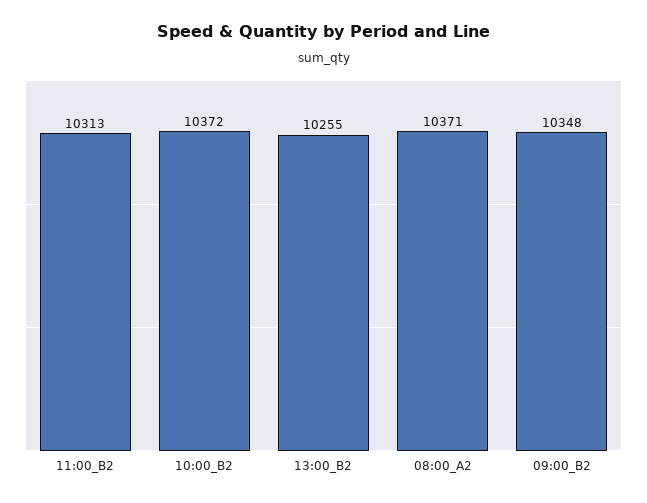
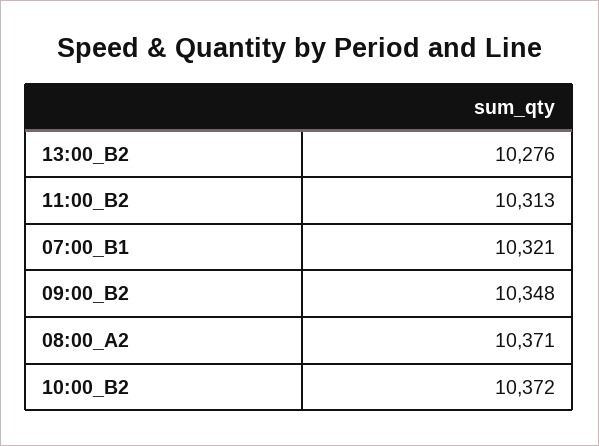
  {
    "11:00_B2": 10313,
    "10:00_B2": 10372,
-   "13:00_B2": 10255,
+   "13:00_B2": 10276,
    "08:00_A2": 10371,
-   "09:00_B2": 10348
+   "09:00_B2": 10348,
+   "07:00_B1": 10321
  }

